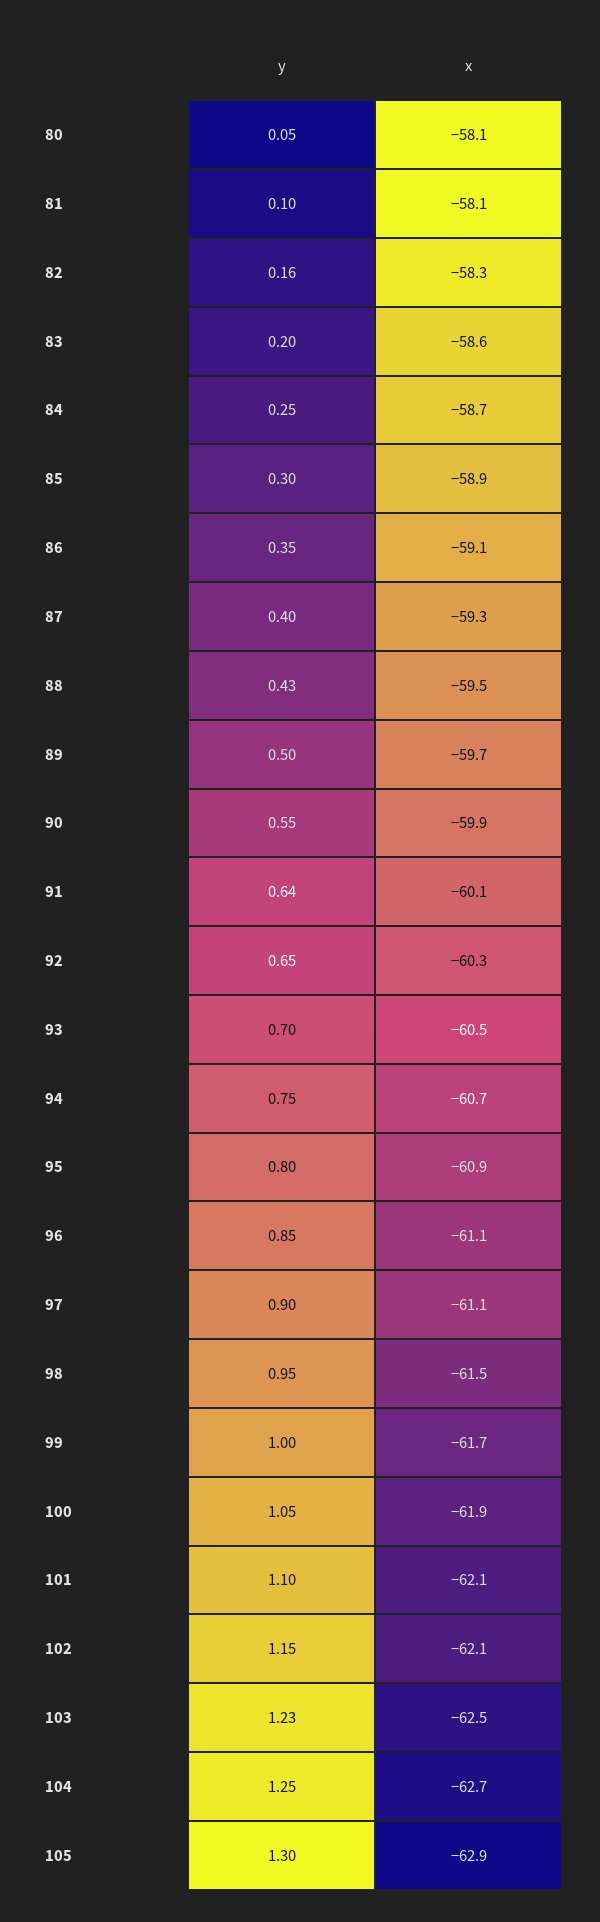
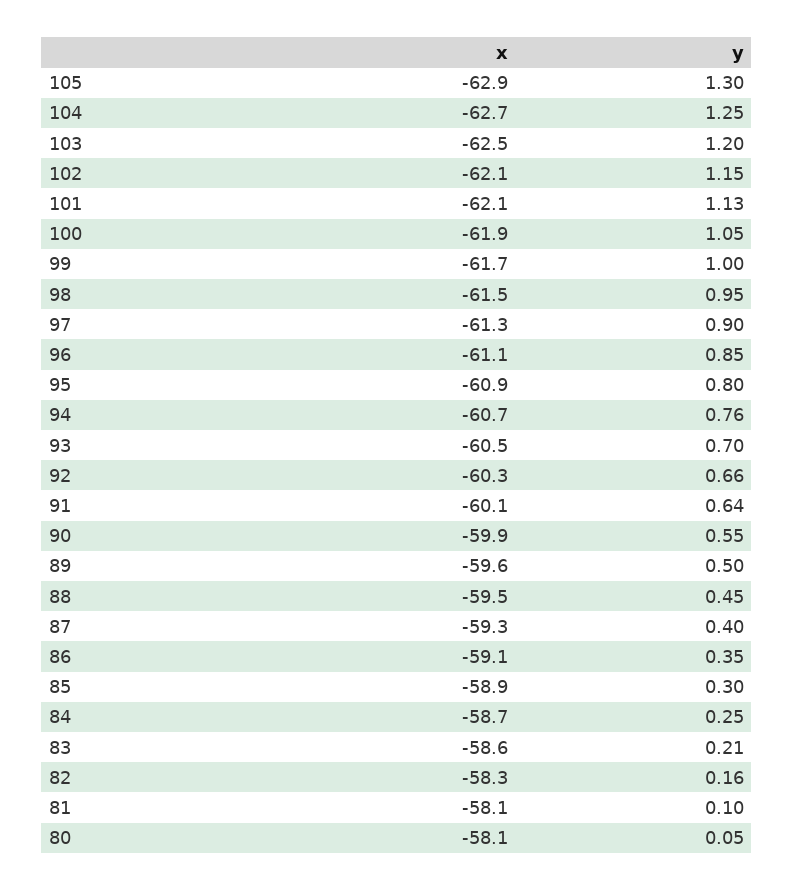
  {
    "y": {
      "80": 0.05,
      "81": 0.1,
      "82": 0.16,
-     "83": 0.2,
+     "83": 0.21,
      "84": 0.25,
      "85": 0.3,
      "86": 0.35,
      "87": 0.4,
-     "88": 0.43,
+     "88": 0.45,
      "89": 0.5,
      "90": 0.55,
      "91": 0.64,
-     "92": 0.65,
+     "92": 0.66,
      "93": 0.7,
-     "94": 0.75,
+     "94": 0.76,
      "95": 0.8,
      "96": 0.85,
      "97": 0.9,
      "98": 0.95,
      "99": 1,
      "100": 1.05,
-     "101": 1.1,
+     "101": 1.13,
      "102": 1.15,
-     "103": 1.23,
+     "103": 1.2,
      "104": 1.25,
      "105": 1.3
    },
    "x": {
      "80": -58.1,
      "81": -58.1,
      "82": -58.3,
      "83": -58.6,
      "84": -58.7,
      "85": -58.9,
      "86": -59.1,
      "87": -59.3,
      "88": -59.5,
-     "89": -59.7,
+     "89": -59.6,
      "90": -59.9,
      "91": -60.1,
      "92": -60.3,
      "93": -60.5,
      "94": -60.7,
      "95": -60.9,
      "96": -61.1,
-     "97": -61.1,
+     "97": -61.3,
      "98": -61.5,
      "99": -61.7,
      "100": -61.9,
      "101": -62.1,
      "102": -62.1,
      "103": -62.5,
      "104": -62.7,
      "105": -62.9
    }
  }

